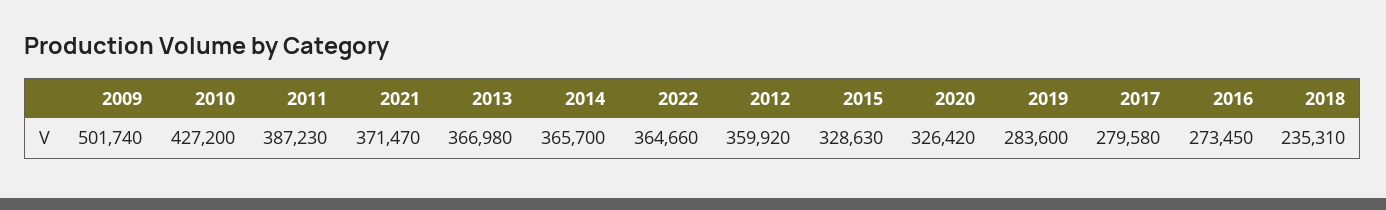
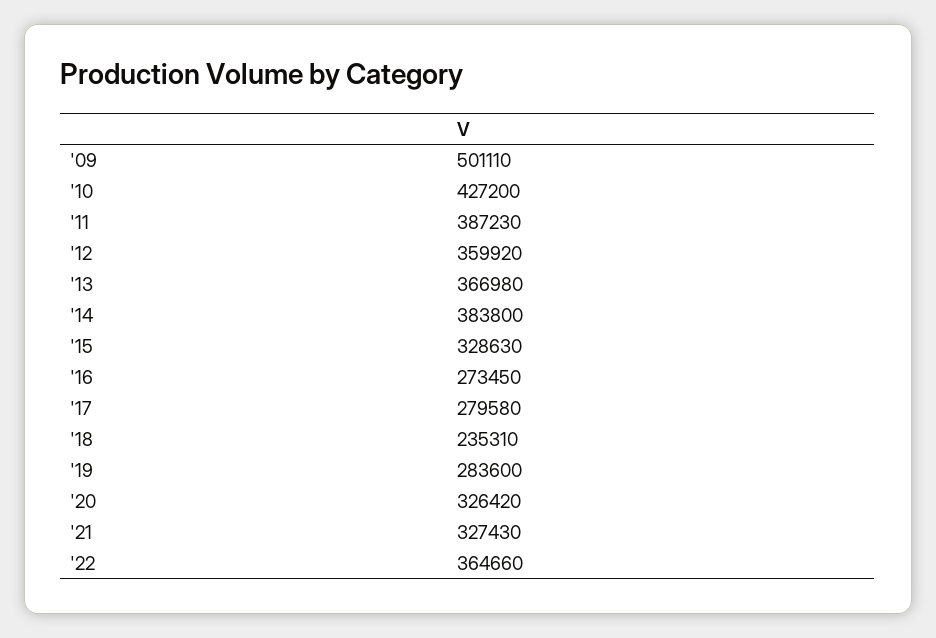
  {
-   "2009": 501740,
+   "2009": 501110,
    "2010": 427200,
    "2011": 387230,
-   "2021": 371470,
+   "2021": 327430,
    "2013": 366980,
-   "2014": 365700,
+   "2014": 383800,
    "2022": 364660,
    "2012": 359920,
    "2015": 328630,
    "2020": 326420,
    "2019": 283600,
    "2017": 279580,
    "2016": 273450,
    "2018": 235310
  }

